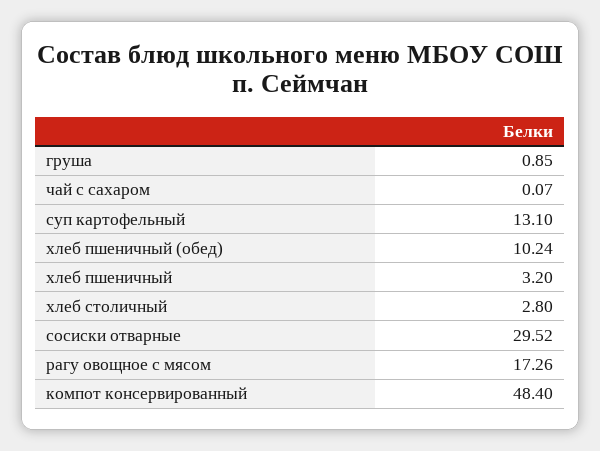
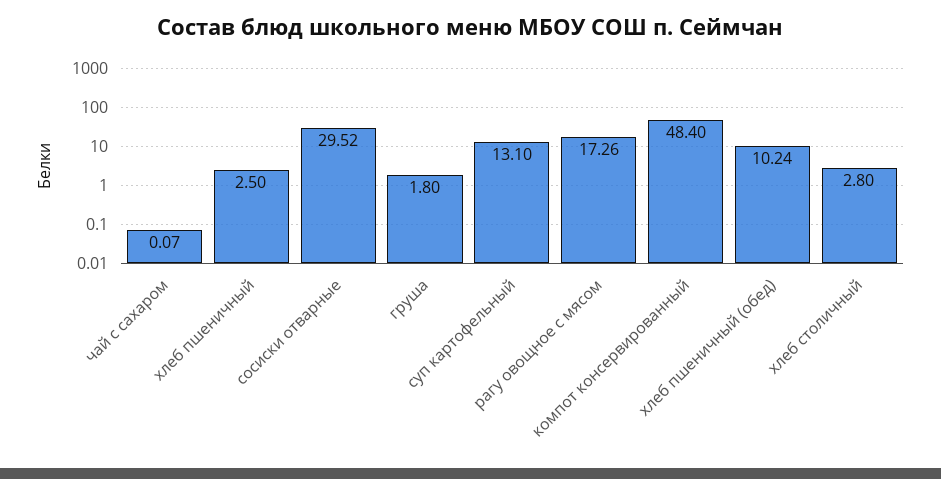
  {
-   "груша": 0.85,
+   "груша": 1.8,
    "чай с сахаром": 0.07,
    "суп картофельный": 13.1,
    "хлеб пшеничный (обед)": 10.24,
-   "хлеб пшеничный": 3.2,
+   "хлеб пшеничный": 2.5,
    "хлеб столичный": 2.8,
    "сосиски отварные": 29.52,
    "рагу овощное с мясом": 17.26,
    "компот консервированный": 48.4
  }

